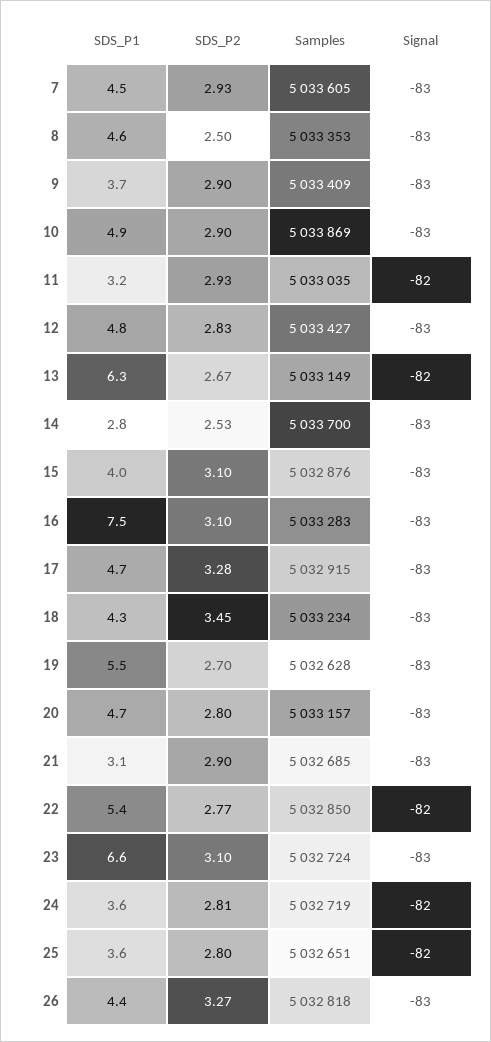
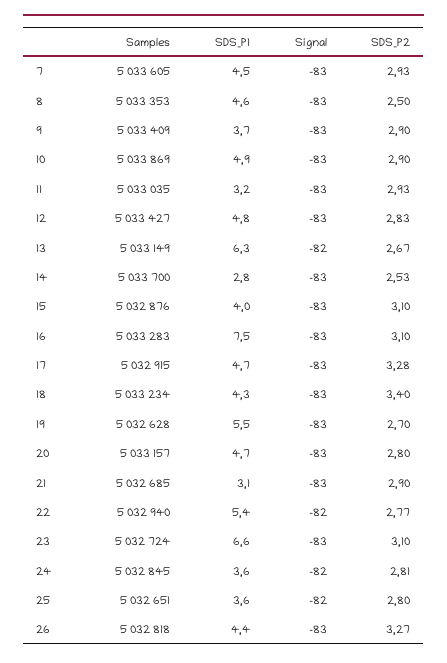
  {
    "SDS_P1": {
      "7": 4.5,
      "8": 4.6,
      "9": 3.7,
      "10": 4.9,
      "11": 3.2,
      "12": 4.8,
      "13": 6.3,
      "14": 2.8,
      "15": 4,
      "16": 7.5,
      "17": 4.7,
      "18": 4.3,
      "19": 5.5,
      "20": 4.7,
      "21": 3.1,
      "22": 5.4,
      "23": 6.6,
      "24": 3.6,
      "25": 3.6,
      "26": 4.4
    },
    "SDS_P2": {
      "7": 2.93,
      "8": 2.5,
      "9": 2.9,
      "10": 2.9,
      "11": 2.93,
      "12": 2.83,
      "13": 2.67,
      "14": 2.53,
      "15": 3.1,
      "16": 3.1,
      "17": 3.28,
-     "18": 3.45,
+     "18": 3.4,
      "19": 2.7,
      "20": 2.8,
      "21": 2.9,
      "22": 2.77,
      "23": 3.1,
      "24": 2.81,
      "25": 2.8,
      "26": 3.27
    },
    "Samples": {
      "7": 5033605,
      "8": 5033353,
      "9": 5033409,
      "10": 5033869,
      "11": 5033035,
      "12": 5033427,
      "13": 5033149,
      "14": 5033700,
      "15": 5032876,
      "16": 5033283,
      "17": 5032915,
      "18": 5033234,
      "19": 5032628,
      "20": 5033157,
      "21": 5032685,
-     "22": 5032850,
+     "22": 5032940,
      "23": 5032724,
-     "24": 5032719,
+     "24": 5032845,
      "25": 5032651,
      "26": 5032818
    },
    "Signal": {
      "7": -83,
      "8": -83,
      "9": -83,
      "10": -83,
-     "11": -82,
+     "11": -83,
      "12": -83,
      "13": -82,
      "14": -83,
      "15": -83,
      "16": -83,
      "17": -83,
      "18": -83,
      "19": -83,
      "20": -83,
      "21": -83,
      "22": -82,
      "23": -83,
      "24": -82,
      "25": -82,
      "26": -83
    }
  }

